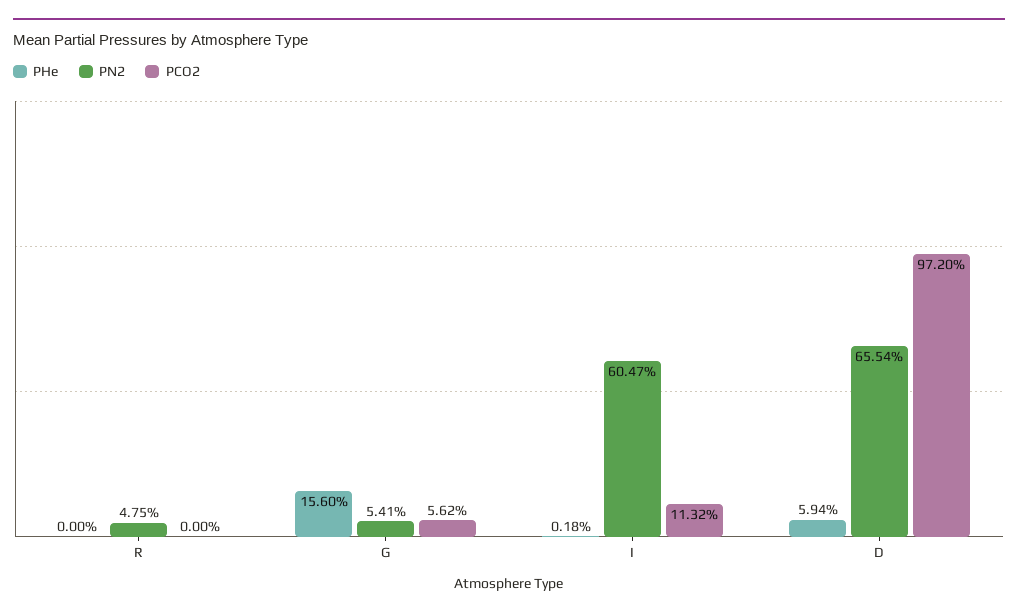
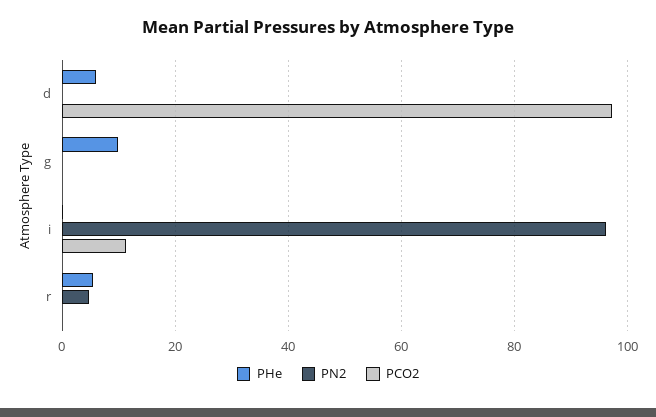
  {
    "PHe": {
-     "R": 0,
+     "R": 6,
-     "G": 15.6,
+     "G": 10,
      "I": 0.18,
      "D": 5.94
    },
    "PN2": {
      "R": 4.75,
-     "G": 5.41,
+     "G": 0,
-     "I": 60.47,
+     "I": 96,
-     "D": 65.54
+     "D": 0
    },
    "PCO2": {
      "R": 0,
-     "G": 5.62,
+     "G": 0,
      "I": 11.32,
      "D": 97.2
    }
  }

